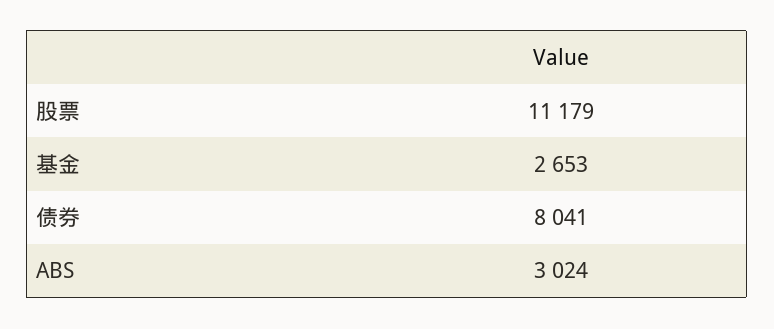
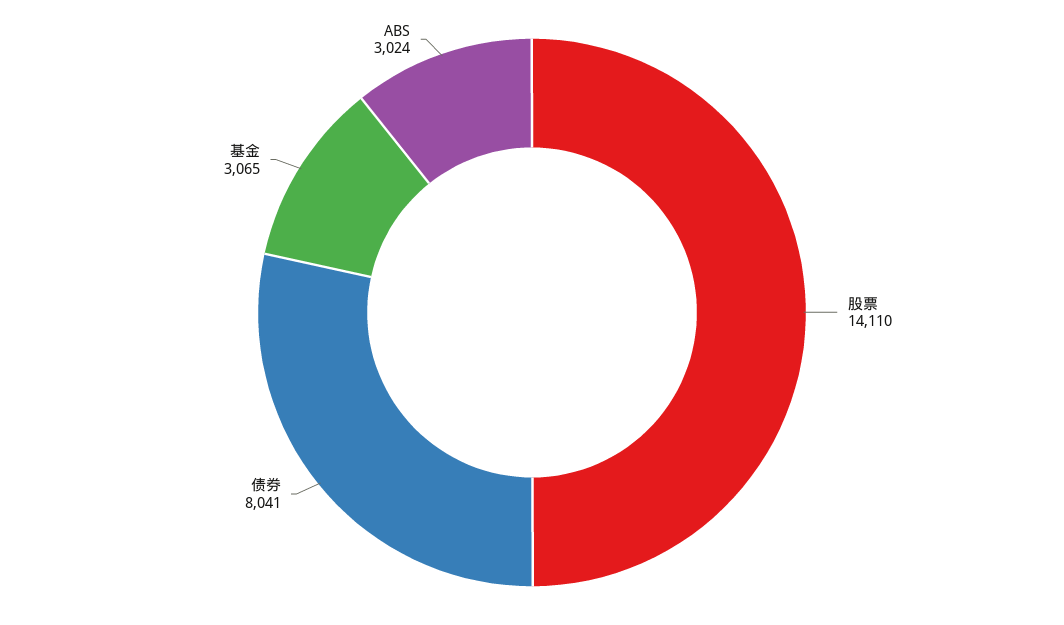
  {
-   "股票": 11179,
+   "股票": 14110,
-   "基金": 2653,
+   "基金": 3065,
    "债券": 8041,
    "ABS": 3024
  }

